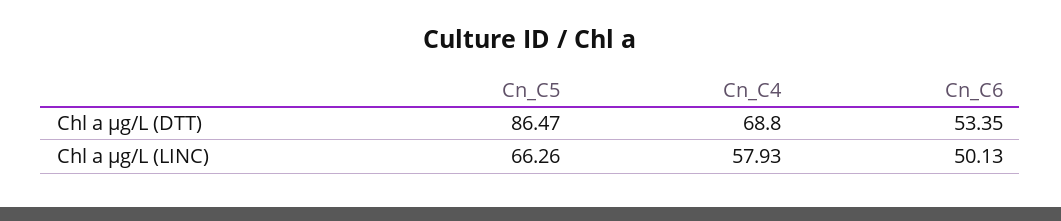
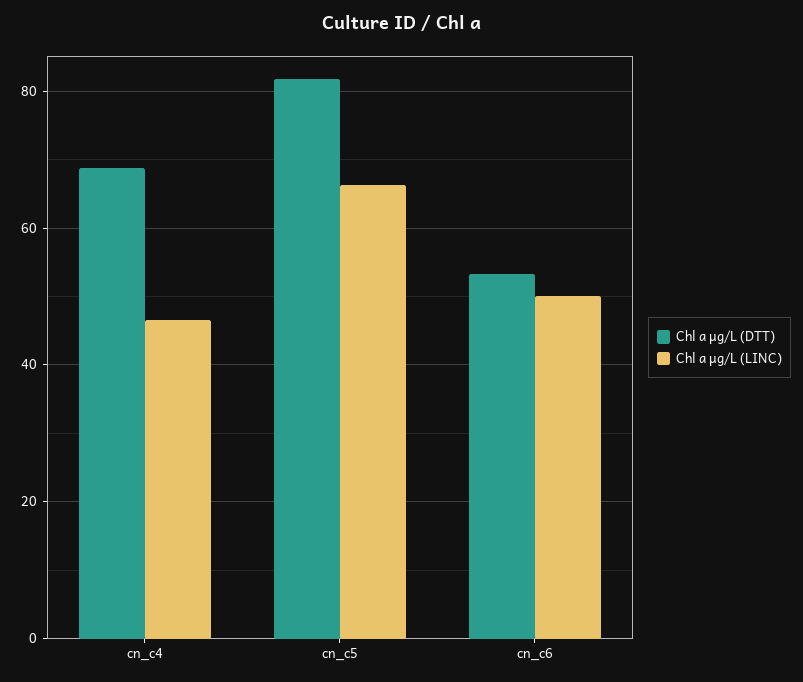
  {
    "Chl a µg/L (DTT)": {
-     "Cn_C5": 86.47,
+     "Cn_C5": 82,
      "Cn_C4": 68.8,
      "Cn_C6": 53.35
    },
    "Chl a µg/L (LINC)": {
      "Cn_C5": 66.26,
-     "Cn_C4": 57.93,
+     "Cn_C4": 46,
      "Cn_C6": 50.13
    }
  }

